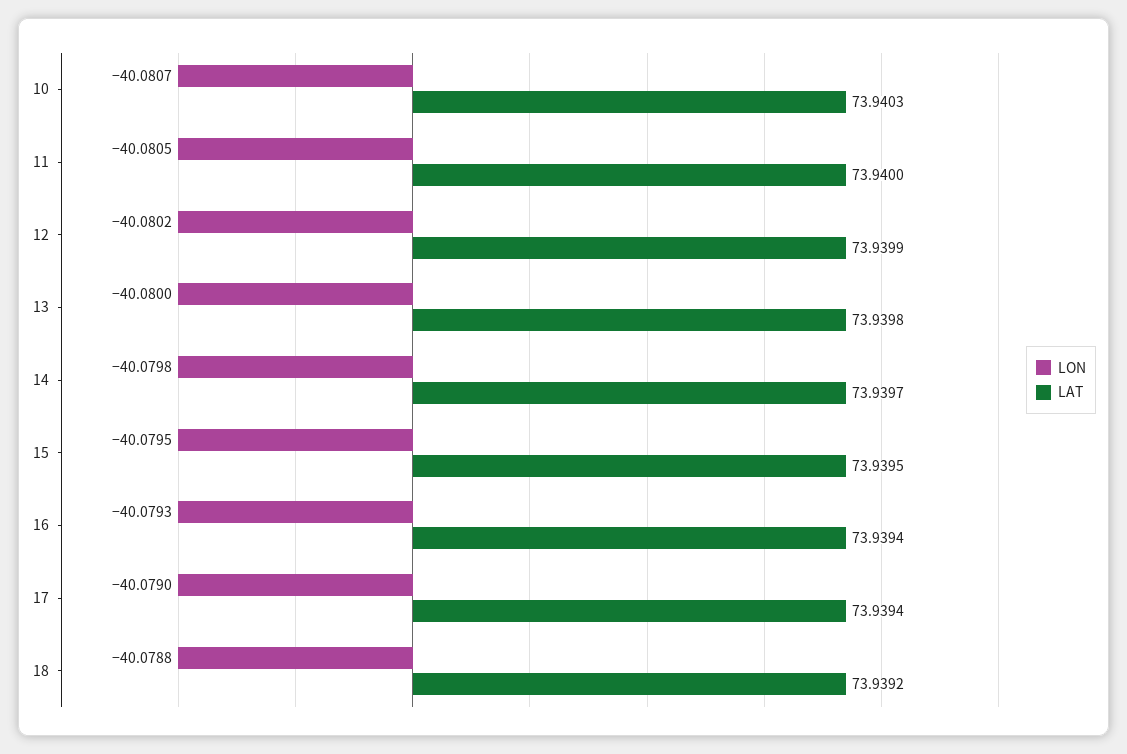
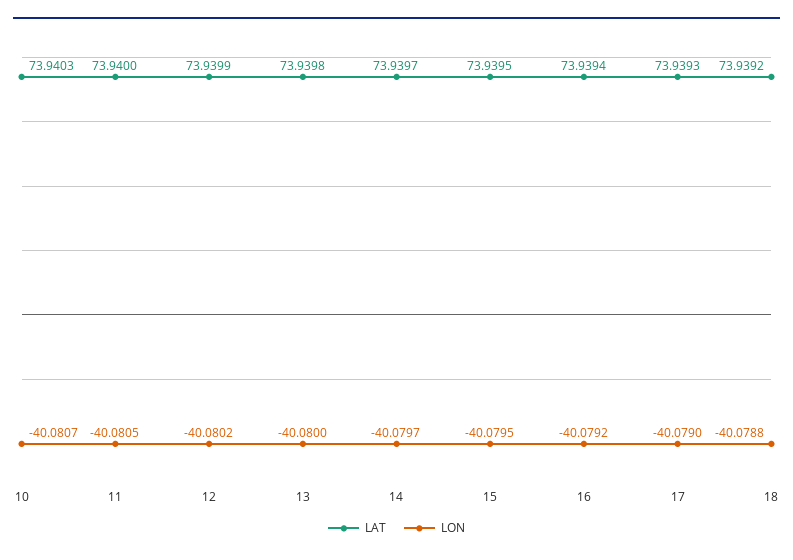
  {
    "LON": {
      "10": -40.0807,
      "11": -40.0805,
      "12": -40.0802,
      "13": -40.08,
-     "14": -40.0798,
+     "14": -40.0797,
      "15": -40.0795,
-     "16": -40.0793,
+     "16": -40.0792,
      "17": -40.079,
      "18": -40.0788
    },
    "LAT": {
      "10": 73.9403,
      "11": 73.94,
      "12": 73.9399,
      "13": 73.9398,
      "14": 73.9397,
      "15": 73.9395,
      "16": 73.9394,
-     "17": 73.9394,
+     "17": 73.9393,
      "18": 73.9392
    }
  }

